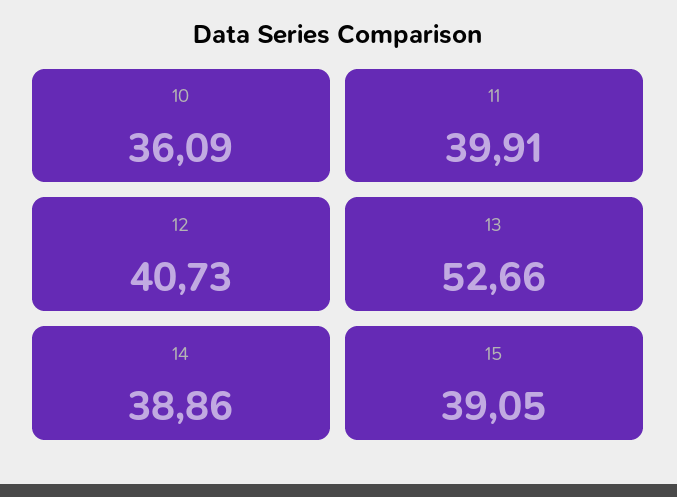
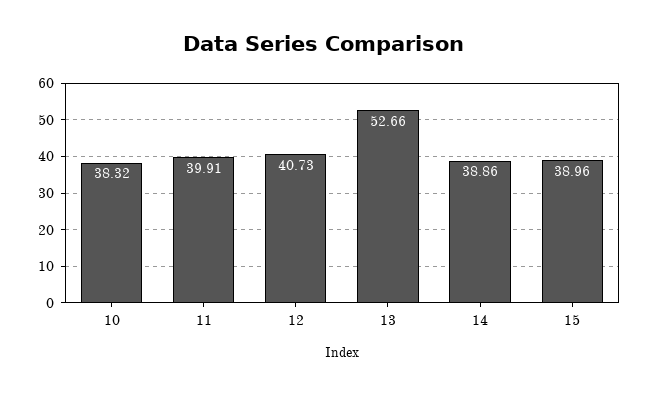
  {
-   "10": 36.09,
+   "10": 38.32,
    "11": 39.91,
    "12": 40.73,
    "13": 52.66,
    "14": 38.86,
-   "15": 39.05
+   "15": 38.96
  }

